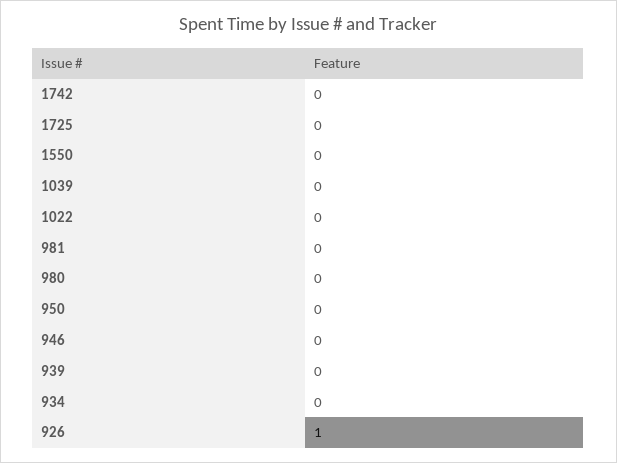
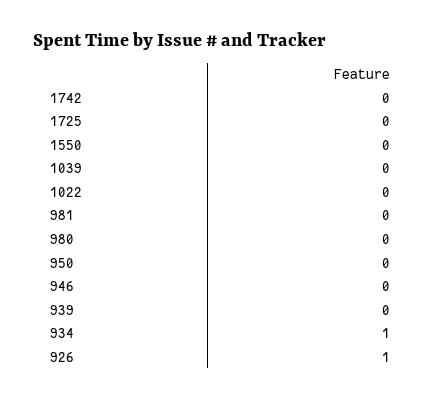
  {
    "1742": 0,
    "1725": 0,
    "1550": 0,
    "1039": 0,
    "1022": 0,
    "981": 0,
    "980": 0,
    "950": 0,
    "946": 0,
    "939": 0,
-   "934": 0,
+   "934": 1,
    "926": 1
  }

